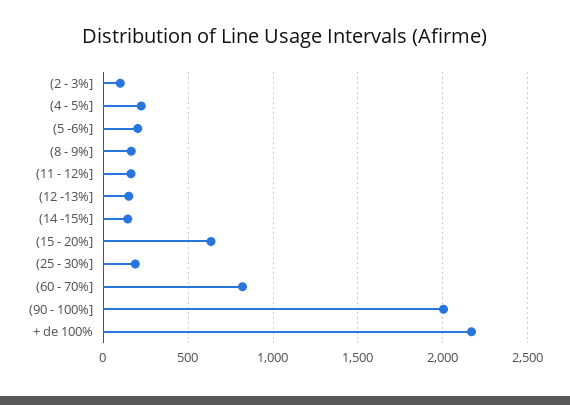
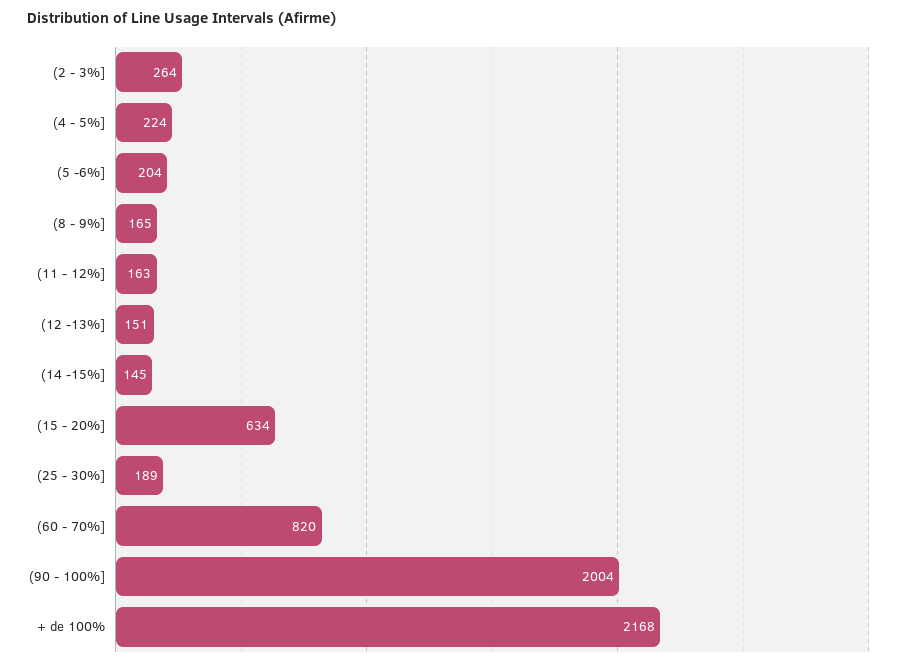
  {
-   "(2 - 3%]": 100,
+   "(2 - 3%]": 264,
    "(4 - 5%]": 224,
    "(5 -6%]": 204,
    "(8 - 9%]": 165,
    "(11 - 12%]": 163,
    "(12 -13%]": 151,
    "(14 -15%]": 145,
    "(15 - 20%]": 634,
    "(25 - 30%]": 189,
    "(60 - 70%]": 820,
    "(90 - 100%]": 2004,
    "+ de 100%": 2168
  }

